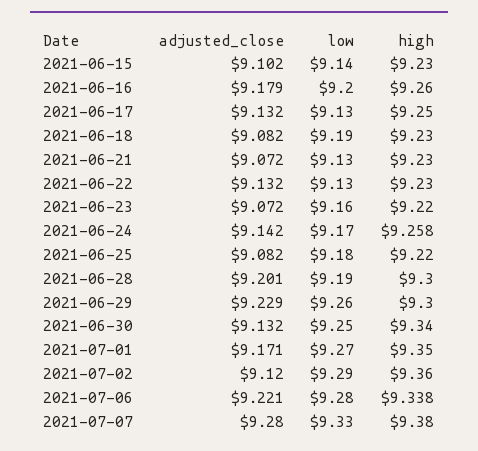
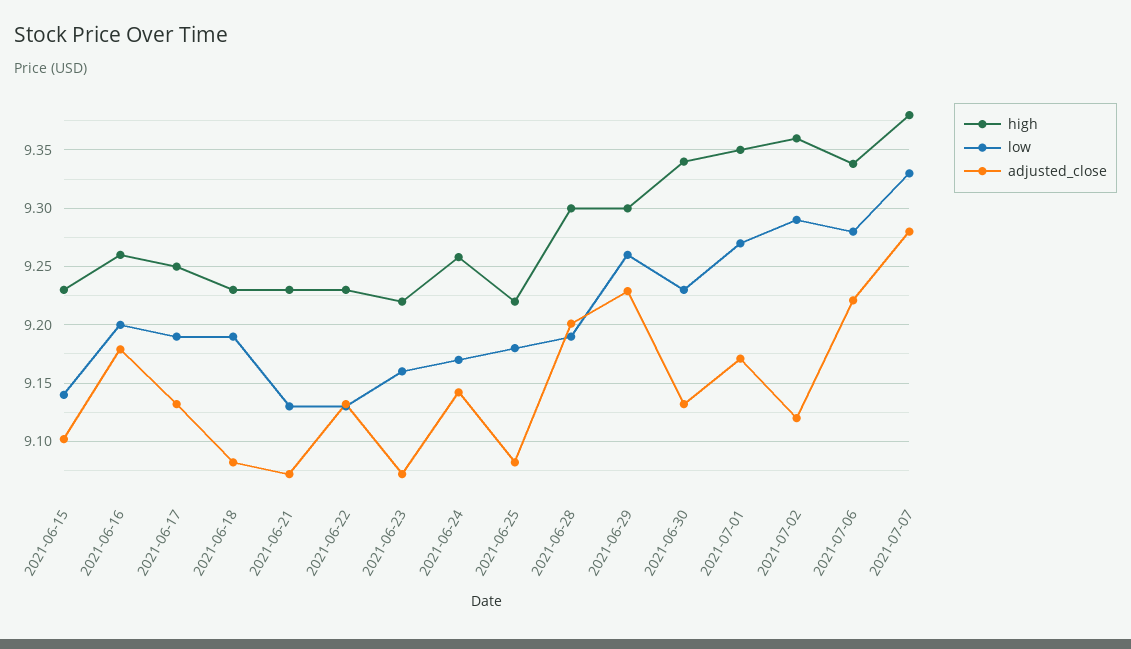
  {
    "adjusted_close": {
      "2021-06-15": 9.102,
      "2021-06-16": 9.179,
      "2021-06-17": 9.132,
      "2021-06-18": 9.082,
      "2021-06-21": 9.072,
      "2021-06-22": 9.132,
      "2021-06-23": 9.072,
      "2021-06-24": 9.142,
      "2021-06-25": 9.082,
      "2021-06-28": 9.201,
      "2021-06-29": 9.229,
      "2021-06-30": 9.132,
      "2021-07-01": 9.171,
      "2021-07-02": 9.12,
      "2021-07-06": 9.221,
      "2021-07-07": 9.28
    },
    "low": {
      "2021-06-15": 9.14,
      "2021-06-16": 9.2,
-     "2021-06-17": 9.13,
+     "2021-06-17": 9.19,
      "2021-06-18": 9.19,
      "2021-06-21": 9.13,
      "2021-06-22": 9.13,
      "2021-06-23": 9.16,
      "2021-06-24": 9.17,
      "2021-06-25": 9.18,
      "2021-06-28": 9.19,
      "2021-06-29": 9.26,
-     "2021-06-30": 9.25,
+     "2021-06-30": 9.23,
      "2021-07-01": 9.27,
      "2021-07-02": 9.29,
      "2021-07-06": 9.28,
      "2021-07-07": 9.33
    },
    "high": {
      "2021-06-15": 9.23,
      "2021-06-16": 9.26,
      "2021-06-17": 9.25,
      "2021-06-18": 9.23,
      "2021-06-21": 9.23,
      "2021-06-22": 9.23,
      "2021-06-23": 9.22,
      "2021-06-24": 9.258,
      "2021-06-25": 9.22,
      "2021-06-28": 9.3,
      "2021-06-29": 9.3,
      "2021-06-30": 9.34,
      "2021-07-01": 9.35,
      "2021-07-02": 9.36,
      "2021-07-06": 9.338,
      "2021-07-07": 9.38
    }
  }

